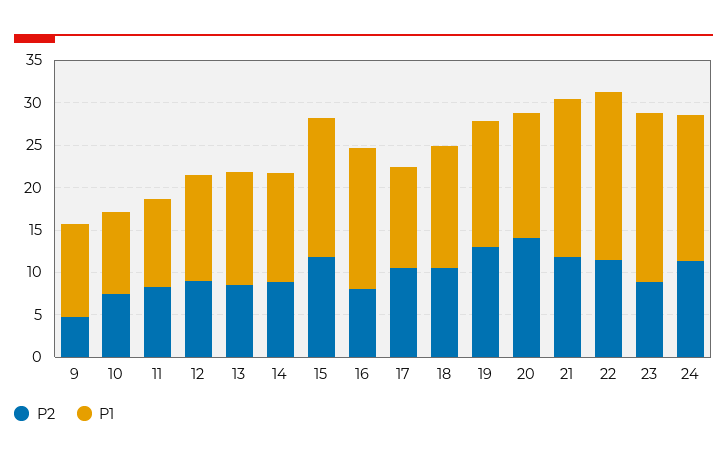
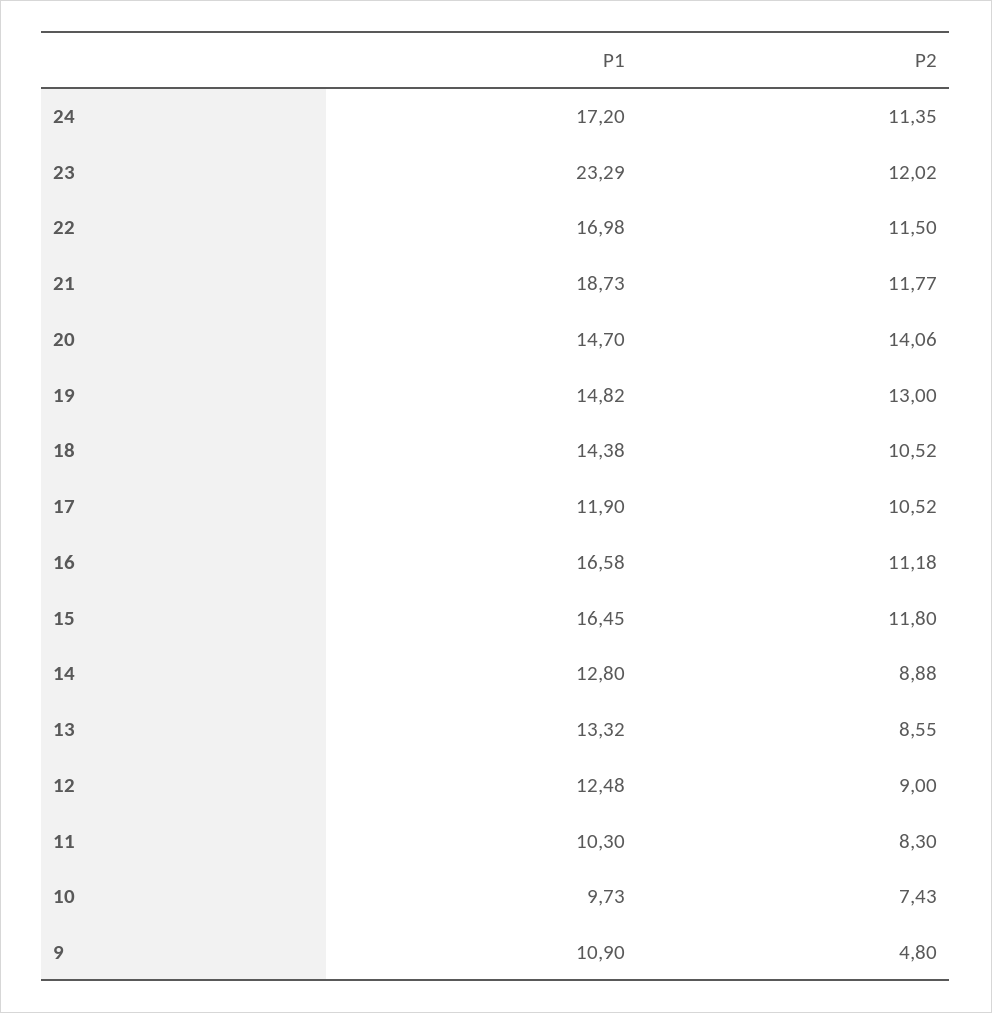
  {
    "P2": {
      "9": 4.8,
      "10": 7.43,
      "11": 8.3,
      "12": 9,
      "13": 8.55,
      "14": 8.88,
      "15": 11.8,
-     "16": 8,
+     "16": 11.18,
      "17": 10.52,
      "18": 10.52,
      "19": 13,
      "20": 14.06,
      "21": 11.77,
      "22": 11.5,
-     "23": 9,
+     "23": 12.02,
      "24": 11.35
    },
    "P1": {
      "9": 10.9,
      "10": 9.73,
      "11": 10.3,
      "12": 12.48,
      "13": 13.32,
      "14": 12.8,
      "15": 16.45,
      "16": 16.58,
      "17": 11.9,
      "18": 14.38,
      "19": 14.82,
      "20": 14.7,
      "21": 18.73,
-     "22": 20,
+     "22": 16.98,
-     "23": 20,
+     "23": 23.29,
      "24": 17.2
    }
  }

